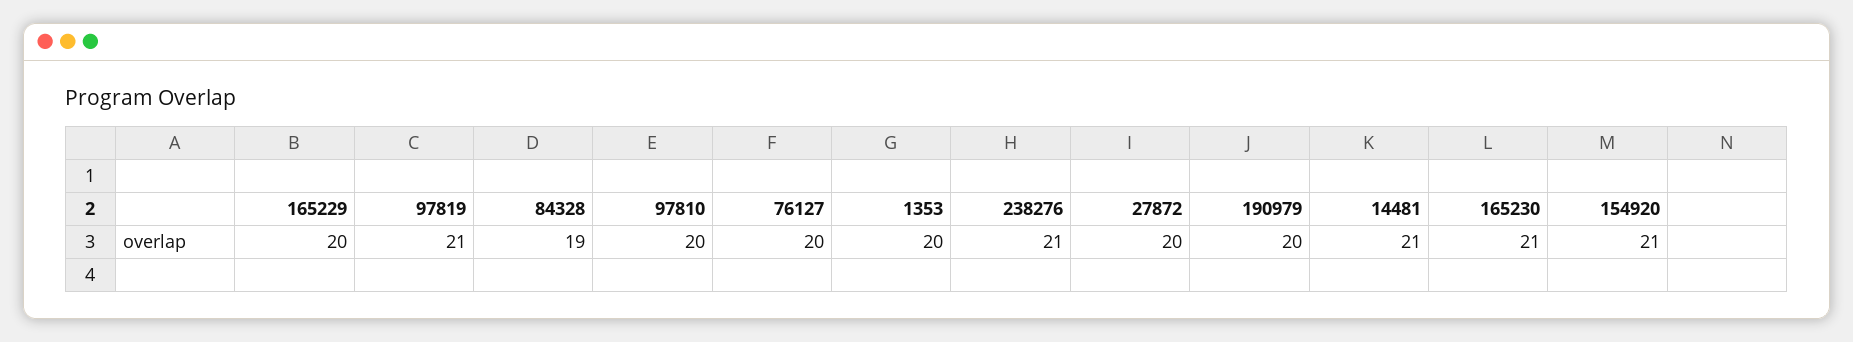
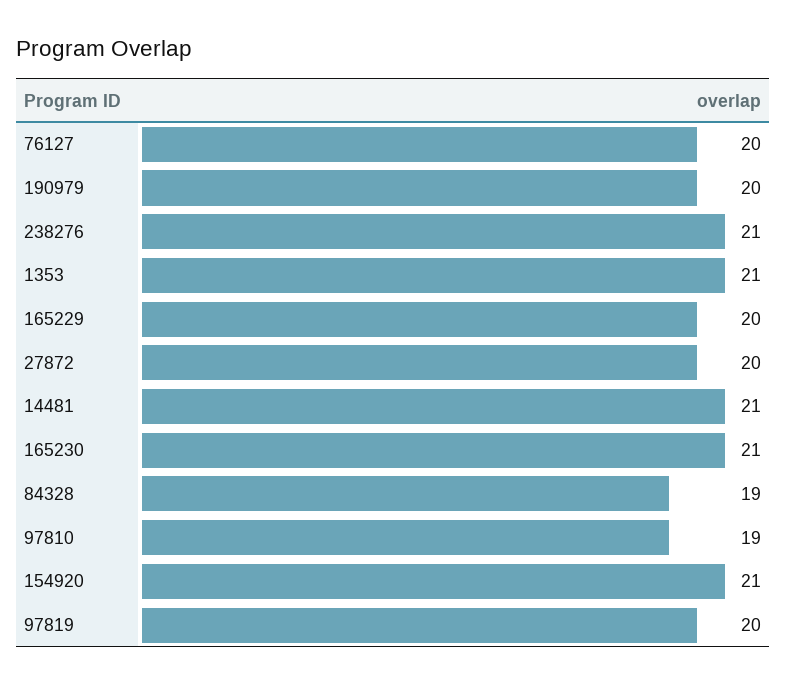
  {
    "165229": 20,
-   "97819": 21,
+   "97819": 20,
    "84328": 19,
-   "97810": 20,
+   "97810": 19,
    "76127": 20,
-   "1353": 20,
+   "1353": 21,
    "238276": 21,
    "27872": 20,
    "190979": 20,
    "14481": 21,
    "165230": 21,
    "154920": 21
  }

